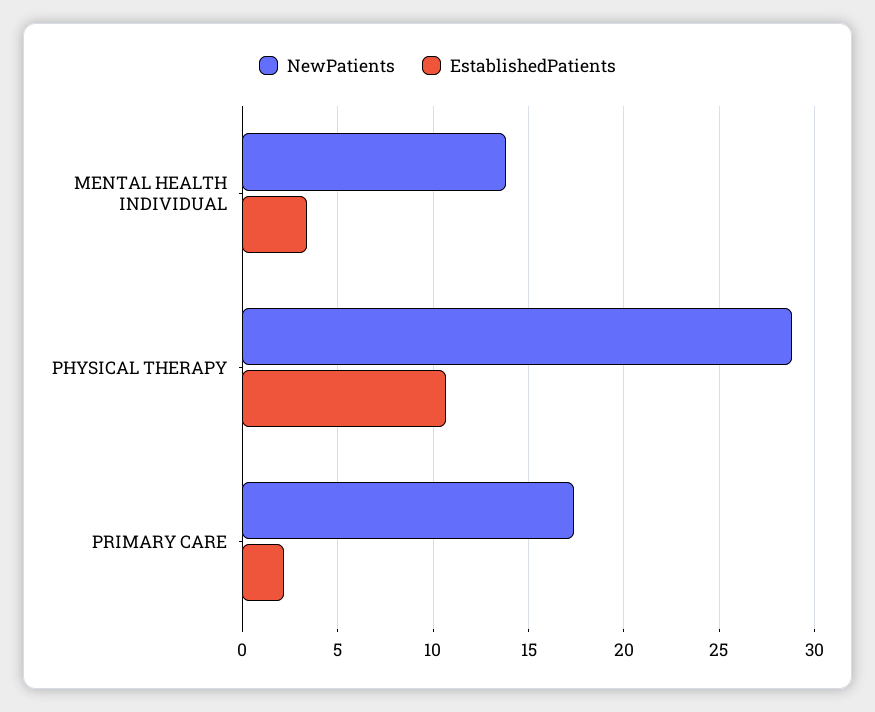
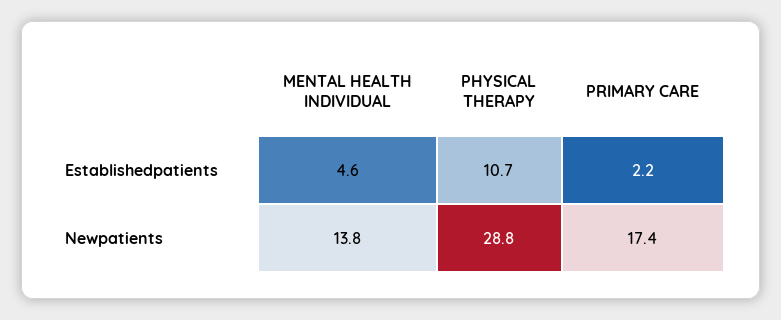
  {
    "NewPatients": {
      "MENTAL HEALTH INDIVIDUAL": 13.8,
      "PHYSICAL THERAPY": 28.8,
      "PRIMARY CARE": 17.4
    },
    "EstablishedPatients": {
-     "MENTAL HEALTH INDIVIDUAL": 3.5,
+     "MENTAL HEALTH INDIVIDUAL": 4.6,
      "PHYSICAL THERAPY": 10.7,
      "PRIMARY CARE": 2.2
    }
  }

